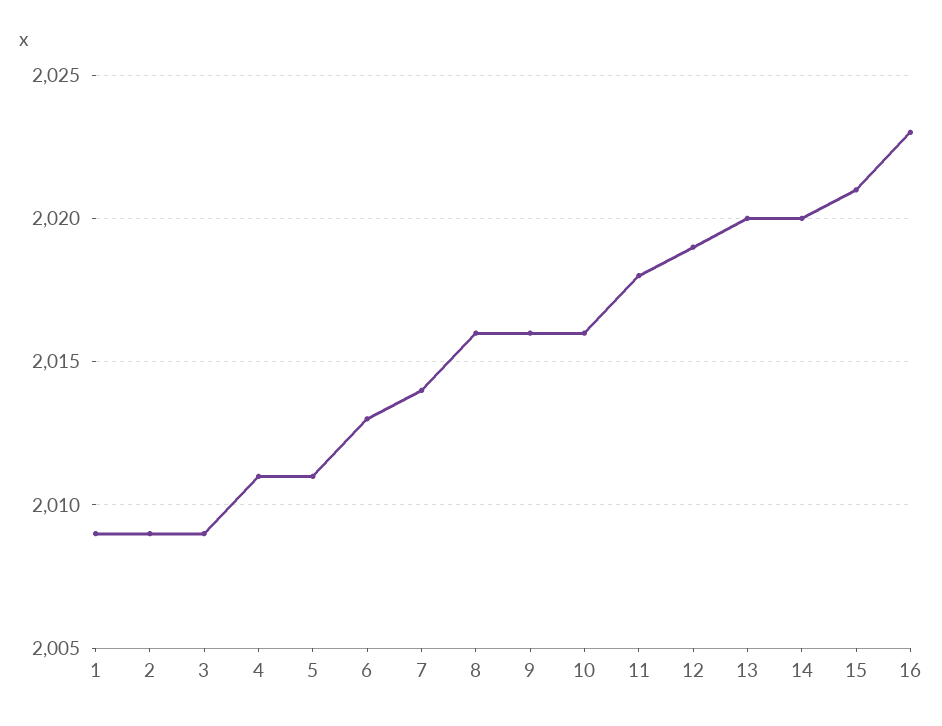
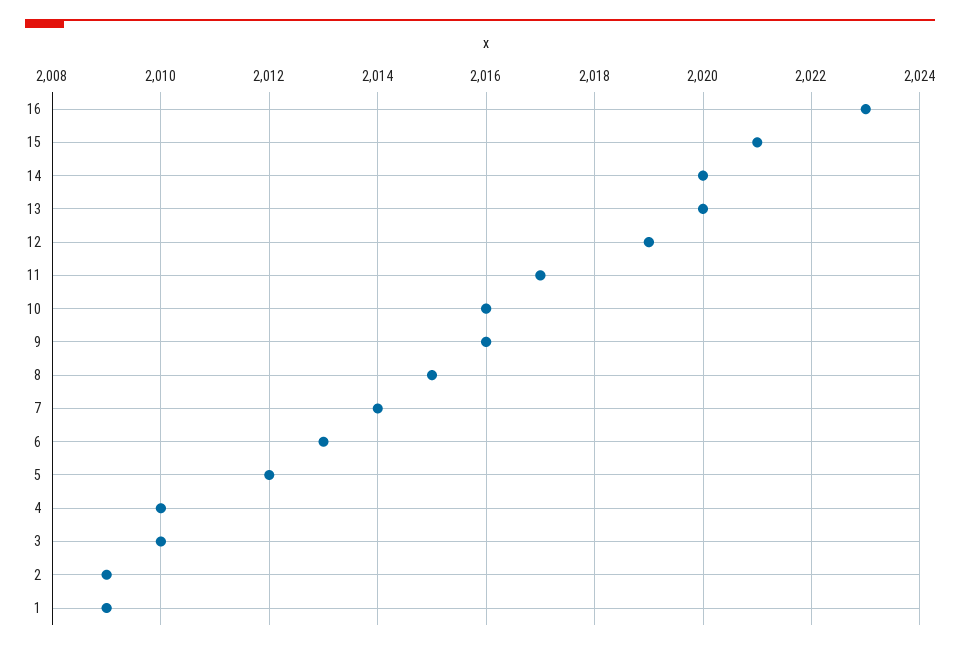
  {
    "1": 2009,
    "2": 2009,
-   "3": 2009,
+   "3": 2010,
-   "4": 2011,
+   "4": 2010,
-   "5": 2011,
+   "5": 2012,
    "6": 2013,
    "7": 2014,
-   "8": 2016,
+   "8": 2015,
    "9": 2016,
    "10": 2016,
-   "11": 2018,
+   "11": 2017,
    "12": 2019,
    "13": 2020,
    "14": 2020,
    "15": 2021,
    "16": 2023
  }

